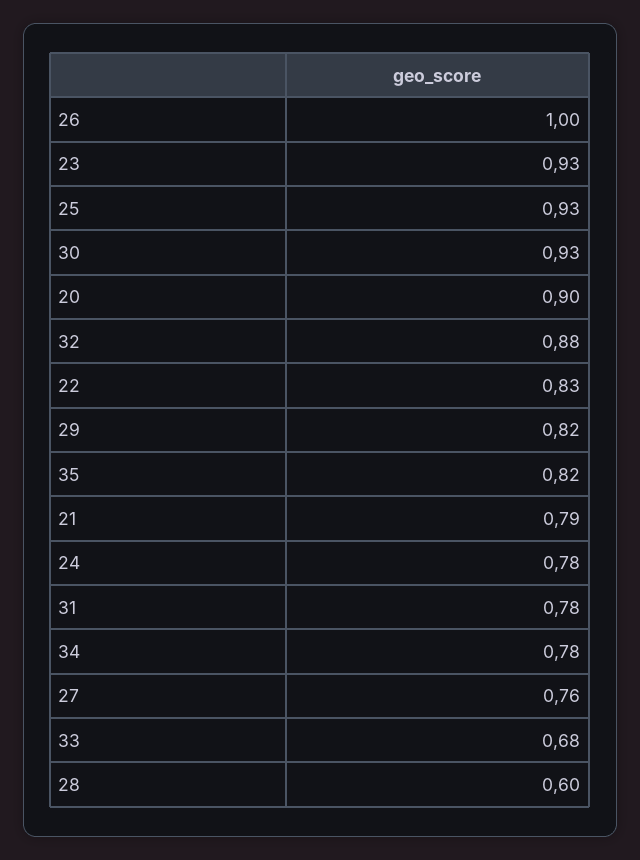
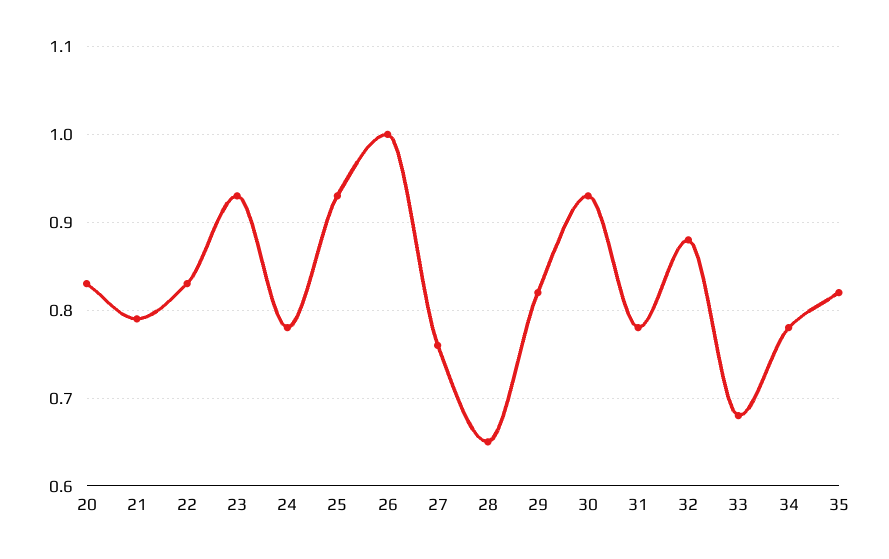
  {
    "26": 1,
    "23": 0.93,
    "25": 0.93,
    "30": 0.93,
-   "20": 0.9,
+   "20": 0.83,
    "32": 0.88,
    "22": 0.83,
    "29": 0.82,
    "35": 0.82,
    "21": 0.79,
    "24": 0.78,
    "31": 0.78,
    "34": 0.78,
    "27": 0.76,
    "33": 0.68,
-   "28": 0.6
+   "28": 0.65
  }

